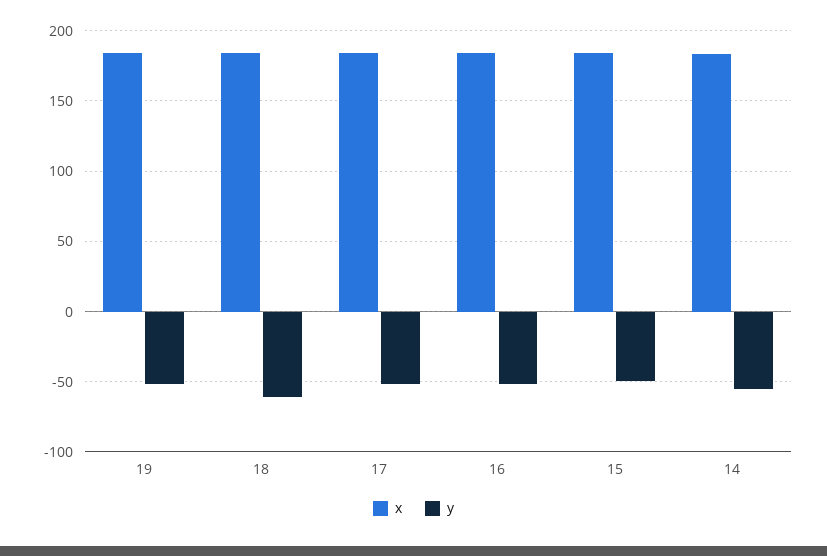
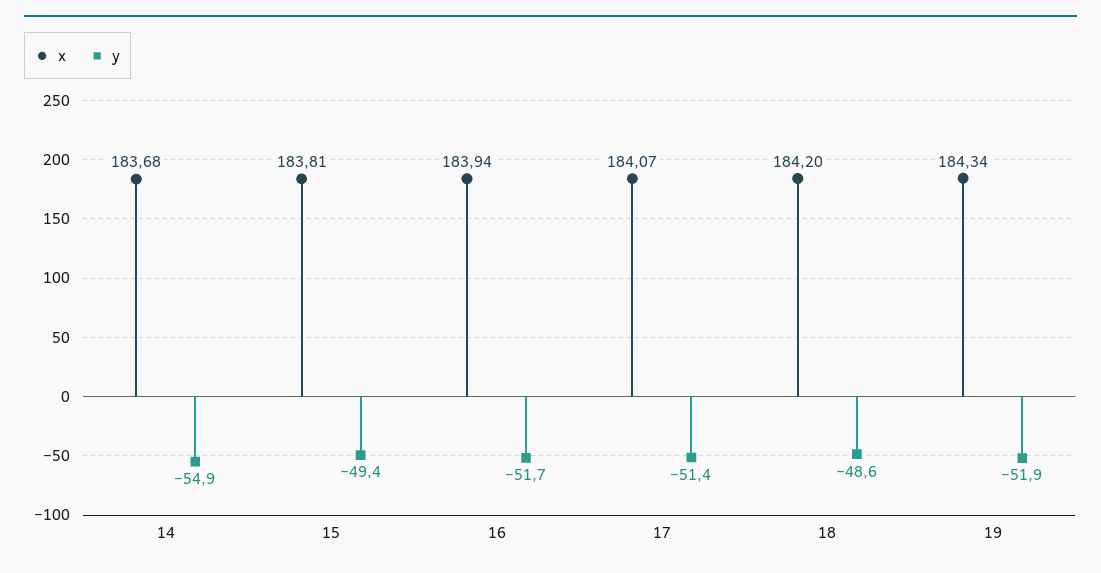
  {
    "x": {
      "19": 184.34,
      "18": 184.2,
      "17": 184.07,
      "16": 183.94,
      "15": 183.81,
      "14": 183.68
    },
    "y": {
      "19": -51.9,
-     "18": -60,
+     "18": -48.6,
      "17": -51.4,
      "16": -51.7,
      "15": -49.4,
      "14": -54.9
    }
  }

